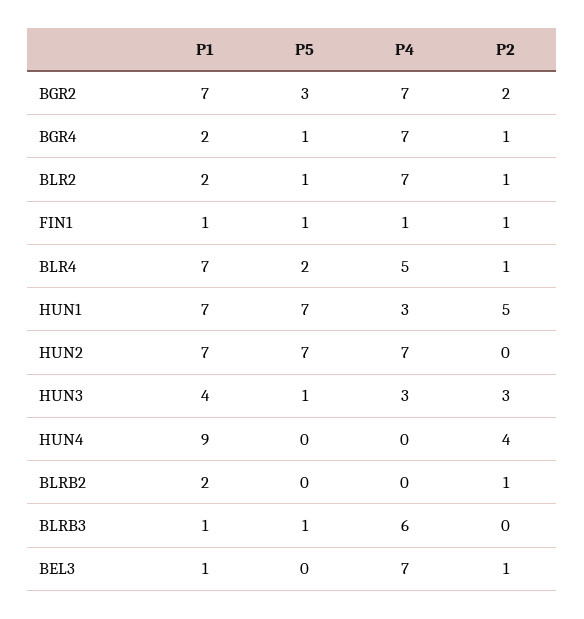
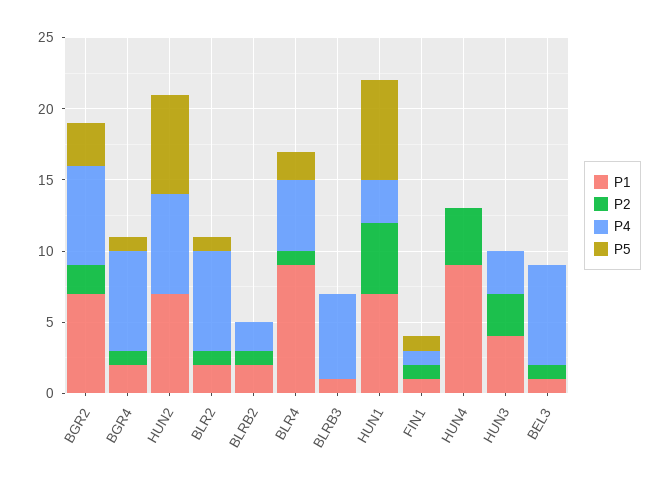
  {
    "P1": {
      "BGR2": 7,
      "BGR4": 2,
      "BLR2": 2,
      "FIN1": 1,
-     "BLR4": 7,
+     "BLR4": 9,
      "HUN1": 7,
      "HUN2": 7,
      "HUN3": 4,
      "HUN4": 9,
      "BLRB2": 2,
      "BLRB3": 1,
      "BEL3": 1
    },
    "P5": {
      "BGR2": 3,
      "BGR4": 1,
      "BLR2": 1,
      "FIN1": 1,
      "BLR4": 2,
      "HUN1": 7,
      "HUN2": 7,
-     "HUN3": 1,
+     "HUN3": 0,
      "HUN4": 0,
      "BLRB2": 0,
-     "BLRB3": 1,
+     "BLRB3": 0,
      "BEL3": 0
    },
    "P4": {
      "BGR2": 7,
      "BGR4": 7,
      "BLR2": 7,
      "FIN1": 1,
      "BLR4": 5,
      "HUN1": 3,
      "HUN2": 7,
      "HUN3": 3,
      "HUN4": 0,
-     "BLRB2": 0,
+     "BLRB2": 2,
      "BLRB3": 6,
      "BEL3": 7
    },
    "P2": {
      "BGR2": 2,
      "BGR4": 1,
      "BLR2": 1,
      "FIN1": 1,
      "BLR4": 1,
      "HUN1": 5,
      "HUN2": 0,
      "HUN3": 3,
      "HUN4": 4,
      "BLRB2": 1,
      "BLRB3": 0,
      "BEL3": 1
    }
  }

